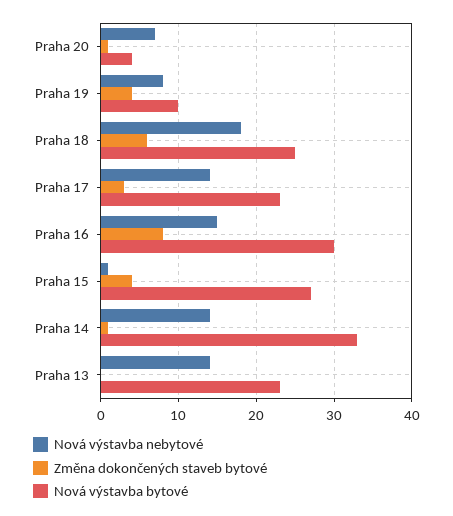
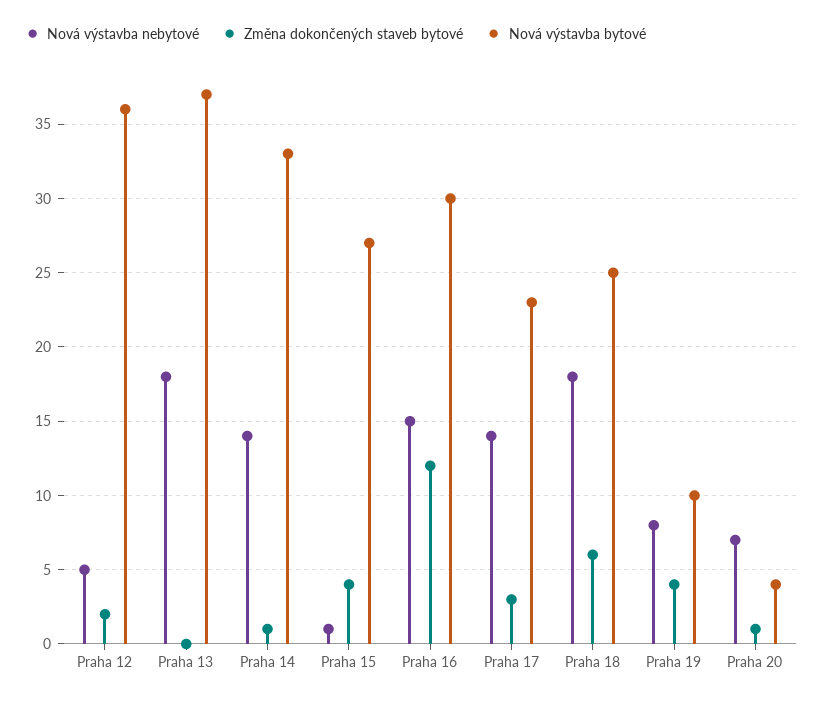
  {
    "Nová výstavba nebytové": {
      "Praha 20": 7,
      "Praha 19": 8,
      "Praha 18": 18,
      "Praha 17": 14,
      "Praha 16": 15,
      "Praha 15": 1,
      "Praha 14": 14,
-     "Praha 13": 14
+     "Praha 13": 18,
+     "Praha 12": 5
    },
    "Změna dokončených staveb bytové": {
      "Praha 20": 1,
      "Praha 19": 4,
      "Praha 18": 6,
      "Praha 17": 3,
-     "Praha 16": 8,
+     "Praha 16": 12,
      "Praha 15": 4,
      "Praha 14": 1,
-     "Praha 13": 0
+     "Praha 13": 0,
+     "Praha 12": 2
    },
    "Nová výstavba bytové": {
      "Praha 20": 4,
      "Praha 19": 10,
      "Praha 18": 25,
      "Praha 17": 23,
      "Praha 16": 30,
      "Praha 15": 27,
      "Praha 14": 33,
-     "Praha 13": 23
+     "Praha 13": 37,
+     "Praha 12": 36
    }
  }

